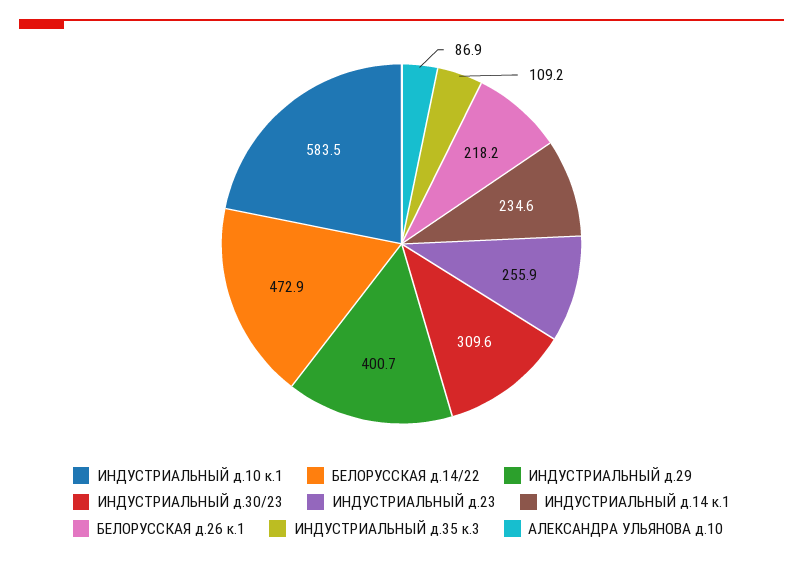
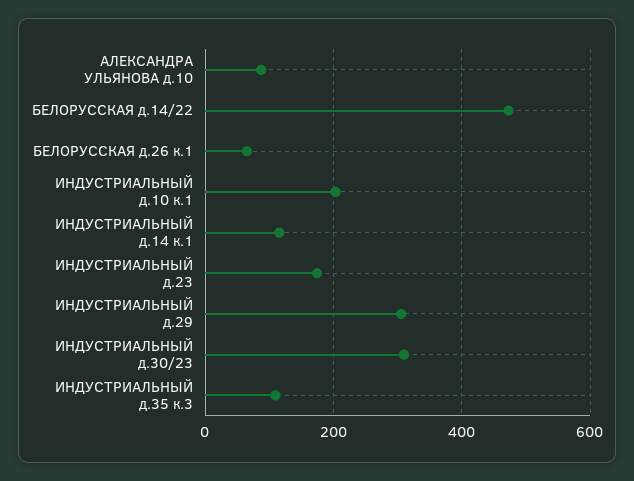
  {
-   "ИНДУСТРИАЛЬНЫЙ д.10 к.1": 583.5,
+   "ИНДУСТРИАЛЬНЫЙ д.10 к.1": 200,
    "БЕЛОРУССКАЯ д.14/22": 472.9,
-   "ИНДУСТРИАЛЬНЫЙ д.29": 400.7,
+   "ИНДУСТРИАЛЬНЫЙ д.29": 300,
    "ИНДУСТРИАЛЬНЫЙ д.30/23": 309.6,
-   "ИНДУСТРИАЛЬНЫЙ д.23": 255.9,
+   "ИНДУСТРИАЛЬНЫЙ д.23": 180,
-   "ИНДУСТРИАЛЬНЫЙ д.14 к.1": 234.6,
+   "ИНДУСТРИАЛЬНЫЙ д.14 к.1": 120,
-   "БЕЛОРУССКАЯ д.26 к.1": 218.2,
+   "БЕЛОРУССКАЯ д.26 к.1": 60,
    "ИНДУСТРИАЛЬНЫЙ д.35 к.3": 109.2,
    "АЛЕКСАНДРА УЛЬЯНОВА д.10": 86.9
  }

